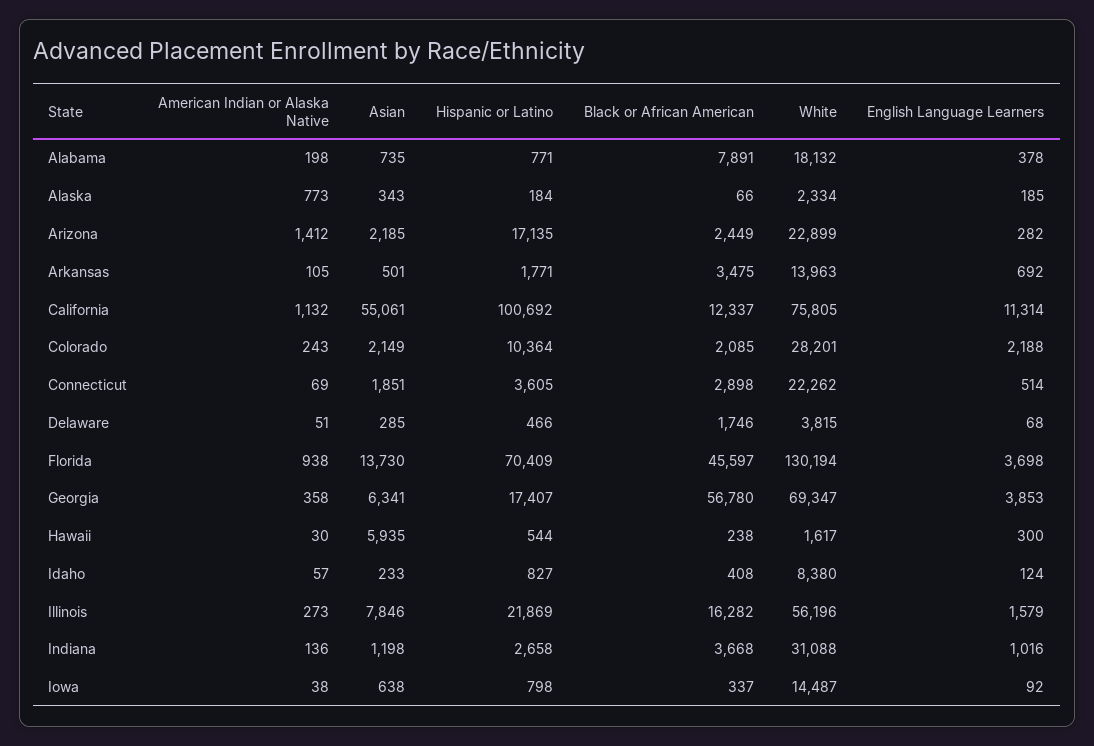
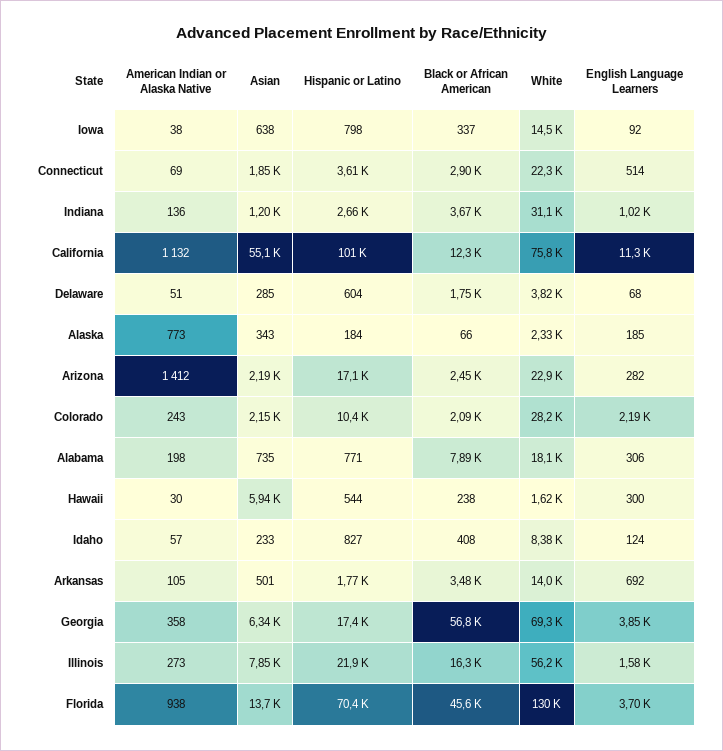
  {
    "American Indian or Alaska Native": {
      "Alabama": 198,
      "Alaska": 773,
      "Arizona": 1412,
      "Arkansas": 105,
      "California": 1132,
      "Colorado": 243,
      "Connecticut": 69,
      "Delaware": 51,
      "Florida": 938,
      "Georgia": 358,
      "Hawaii": 30,
      "Idaho": 57,
      "Illinois": 273,
      "Indiana": 136,
      "Iowa": 38
    },
    "Asian": {
      "Alabama": 735,
      "Alaska": 343,
      "Arizona": 2185,
      "Arkansas": 501,
      "California": 55061,
      "Colorado": 2149,
      "Connecticut": 1851,
      "Delaware": 285,
      "Florida": 13730,
      "Georgia": 6341,
      "Hawaii": 5935,
      "Idaho": 233,
      "Illinois": 7846,
      "Indiana": 1198,
      "Iowa": 638
    },
    "Hispanic or Latino": {
      "Alabama": 771,
      "Alaska": 184,
      "Arizona": 17135,
      "Arkansas": 1771,
      "California": 100692,
      "Colorado": 10364,
      "Connecticut": 3605,
-     "Delaware": 466,
+     "Delaware": 604,
      "Florida": 70409,
      "Georgia": 17407,
      "Hawaii": 544,
      "Idaho": 827,
      "Illinois": 21869,
      "Indiana": 2658,
      "Iowa": 798
    },
    "Black or African American": {
      "Alabama": 7891,
      "Alaska": 66,
      "Arizona": 2449,
      "Arkansas": 3475,
      "California": 12337,
      "Colorado": 2085,
      "Connecticut": 2898,
      "Delaware": 1746,
      "Florida": 45597,
      "Georgia": 56780,
      "Hawaii": 238,
      "Idaho": 408,
      "Illinois": 16282,
      "Indiana": 3668,
      "Iowa": 337
    },
    "White": {
      "Alabama": 18132,
      "Alaska": 2334,
      "Arizona": 22899,
      "Arkansas": 13963,
      "California": 75805,
      "Colorado": 28201,
      "Connecticut": 22262,
      "Delaware": 3815,
      "Florida": 130194,
      "Georgia": 69347,
      "Hawaii": 1617,
      "Idaho": 8380,
      "Illinois": 56196,
      "Indiana": 31088,
      "Iowa": 14487
    },
    "English Language Learners": {
-     "Alabama": 378,
+     "Alabama": 306,
      "Alaska": 185,
      "Arizona": 282,
      "Arkansas": 692,
      "California": 11314,
      "Colorado": 2188,
      "Connecticut": 514,
      "Delaware": 68,
      "Florida": 3698,
      "Georgia": 3853,
      "Hawaii": 300,
      "Idaho": 124,
      "Illinois": 1579,
      "Indiana": 1016,
      "Iowa": 92
    }
  }

